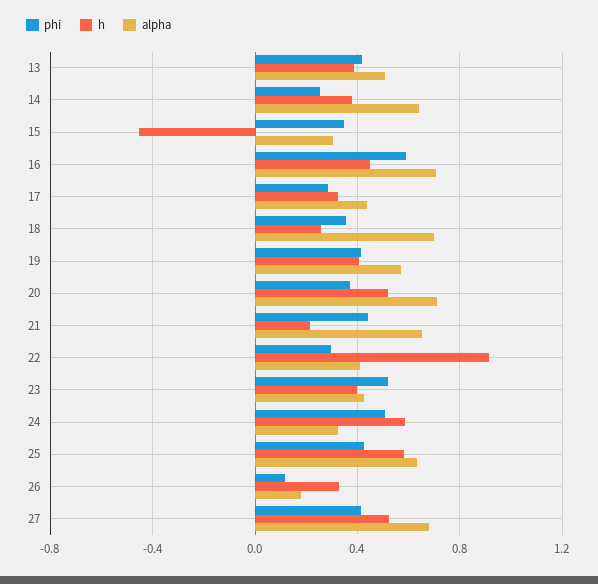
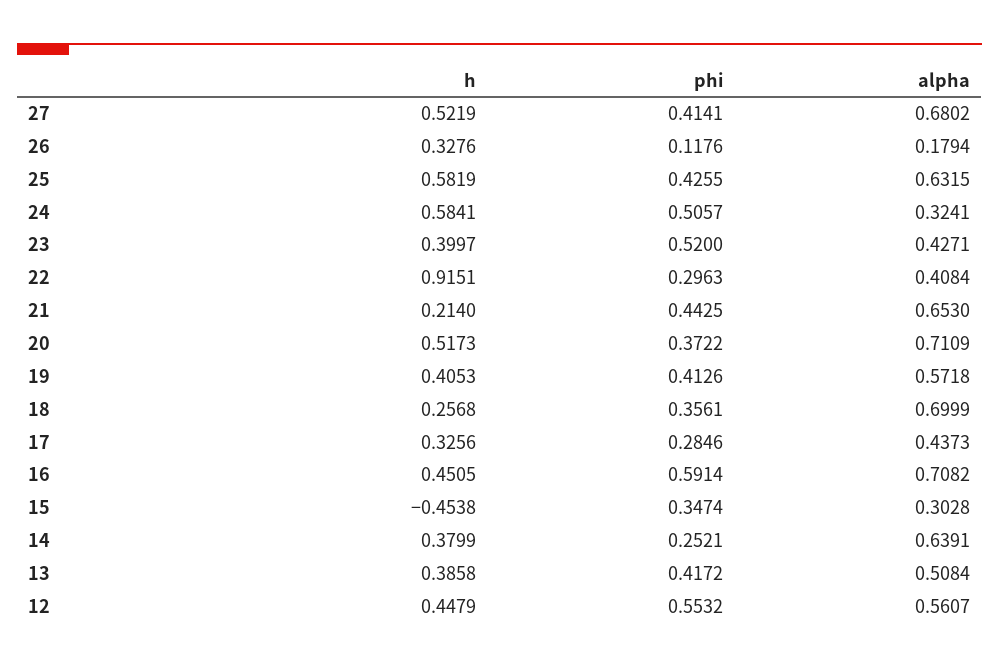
  {
    "phi": {
      "13": 0.4172,
      "14": 0.2521,
      "15": 0.3474,
      "16": 0.5914,
      "17": 0.2846,
      "18": 0.3561,
      "19": 0.4126,
      "20": 0.3722,
      "21": 0.4425,
      "22": 0.2963,
      "23": 0.52,
      "24": 0.5057,
      "25": 0.4255,
      "26": 0.1176,
-     "27": 0.4141
+     "27": 0.4141,
+     "12": 0.5532
    },
    "h": {
      "13": 0.3858,
      "14": 0.3799,
      "15": -0.4538,
      "16": 0.4505,
      "17": 0.3256,
      "18": 0.2568,
      "19": 0.4053,
      "20": 0.5173,
      "21": 0.214,
      "22": 0.9151,
      "23": 0.3997,
      "24": 0.5841,
      "25": 0.5819,
      "26": 0.3276,
-     "27": 0.5219
+     "27": 0.5219,
+     "12": 0.4479
    },
    "alpha": {
      "13": 0.5084,
      "14": 0.6391,
      "15": 0.3028,
      "16": 0.7082,
      "17": 0.4373,
      "18": 0.6999,
      "19": 0.5718,
      "20": 0.7109,
      "21": 0.653,
      "22": 0.4084,
      "23": 0.4271,
      "24": 0.3241,
      "25": 0.6315,
      "26": 0.1794,
-     "27": 0.6802
+     "27": 0.6802,
+     "12": 0.5607
    }
  }

